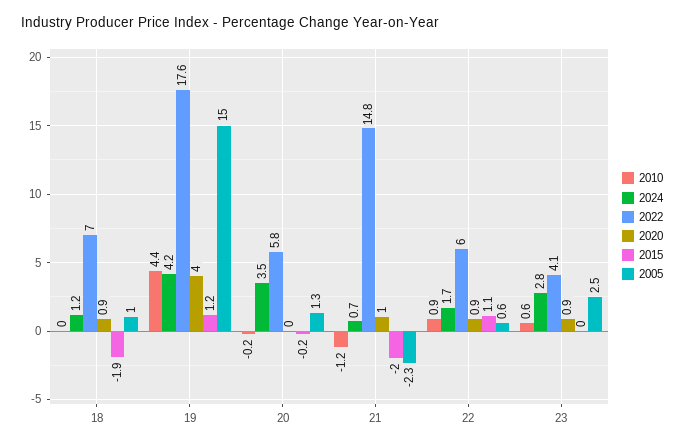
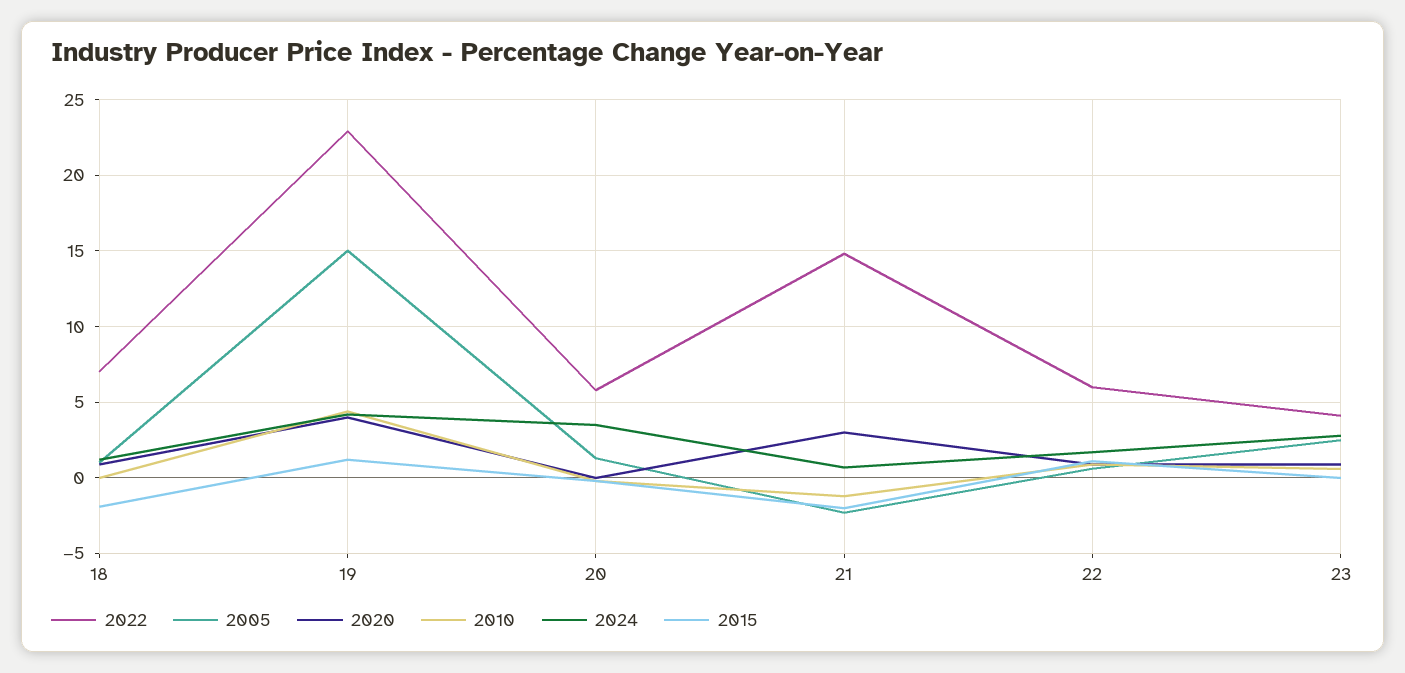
  {
    "2010": {
      "18": 0,
      "19": 4.4,
      "20": -0.2,
      "21": -1.2,
      "22": 0.9,
      "23": 0.6
    },
    "2024": {
      "18": 1.2,
      "19": 4.2,
      "20": 3.5,
      "21": 0.7,
      "22": 1.7,
      "23": 2.8
    },
    "2022": {
      "18": 7,
-     "19": 17.6,
+     "19": 23,
      "20": 5.8,
      "21": 14.8,
      "22": 6,
      "23": 4.1
    },
    "2020": {
      "18": 0.9,
      "19": 4,
      "20": 0,
-     "21": 1,
+     "21": 3,
      "22": 0.9,
      "23": 0.9
    },
    "2015": {
      "18": -1.9,
      "19": 1.2,
      "20": -0.2,
      "21": -2,
      "22": 1.1,
      "23": 0
    },
    "2005": {
      "18": 1,
      "19": 15,
      "20": 1.3,
      "21": -2.3,
      "22": 0.6,
      "23": 2.5
    }
  }

